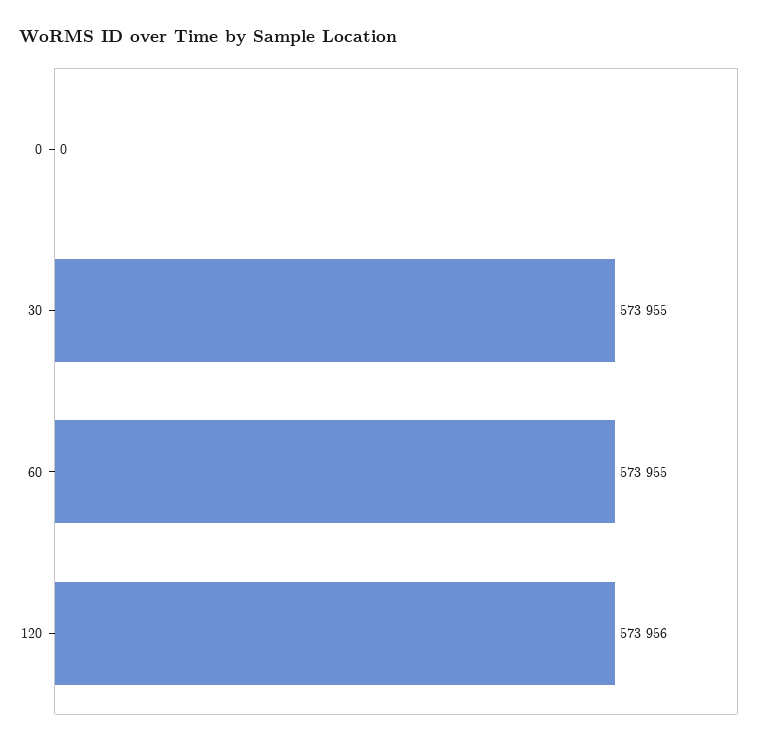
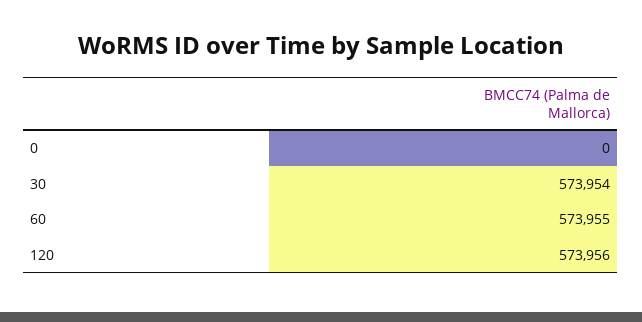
  {
    "0": 0,
-   "30": 573955,
+   "30": 573954,
    "60": 573955,
    "120": 573956
  }

